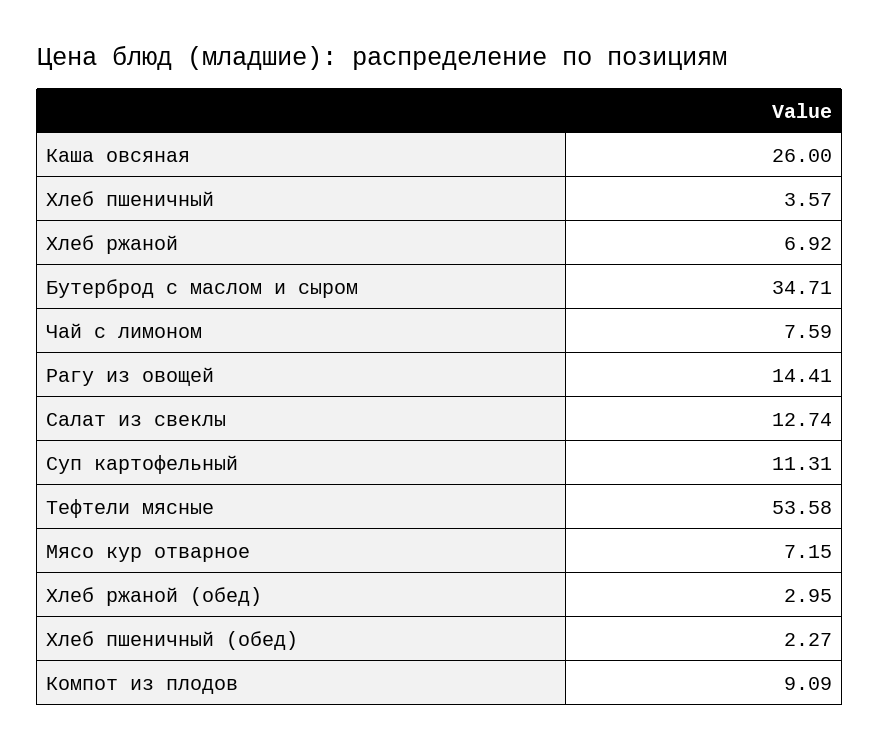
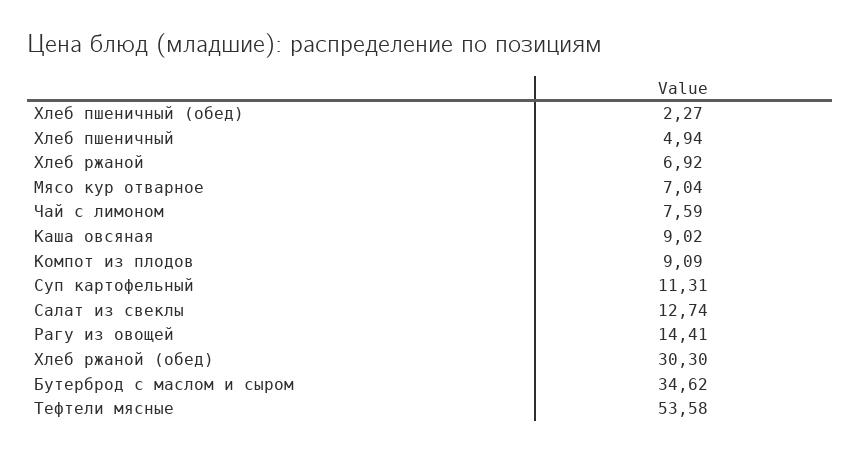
  {
-   "Каша овсяная": 26,
+   "Каша овсяная": 9.02,
-   "Хлеб пшеничный": 3.57,
+   "Хлеб пшеничный": 4.94,
    "Хлеб ржаной": 6.92,
-   "Бутерброд с маслом и сыром": 34.71,
+   "Бутерброд с маслом и сыром": 34.62,
    "Чай с лимоном": 7.59,
    "Рагу из овощей": 14.41,
    "Салат из свеклы": 12.74,
    "Суп картофельный": 11.31,
    "Тефтели мясные": 53.58,
-   "Мясо кур отварное": 7.15,
+   "Мясо кур отварное": 7.04,
-   "Хлеб ржаной (обед)": 2.95,
+   "Хлеб ржаной (обед)": 30.3,
    "Хлеб пшеничный (обед)": 2.27,
    "Компот из плодов": 9.09
  }

